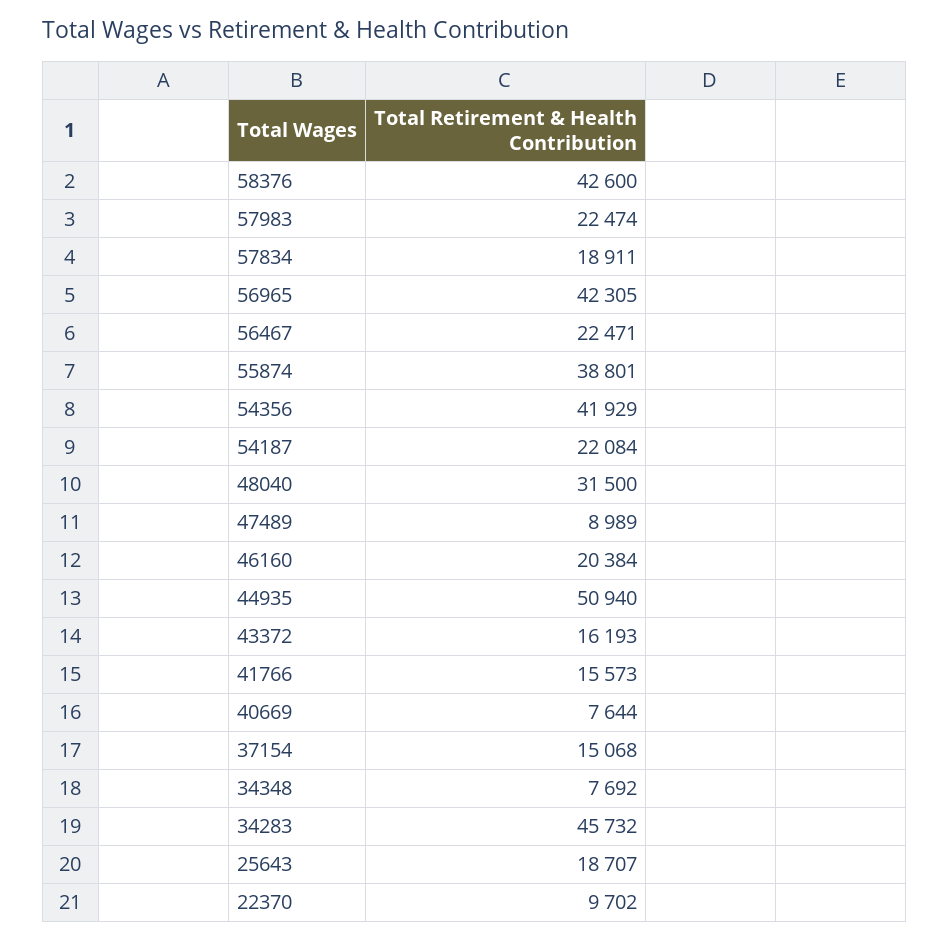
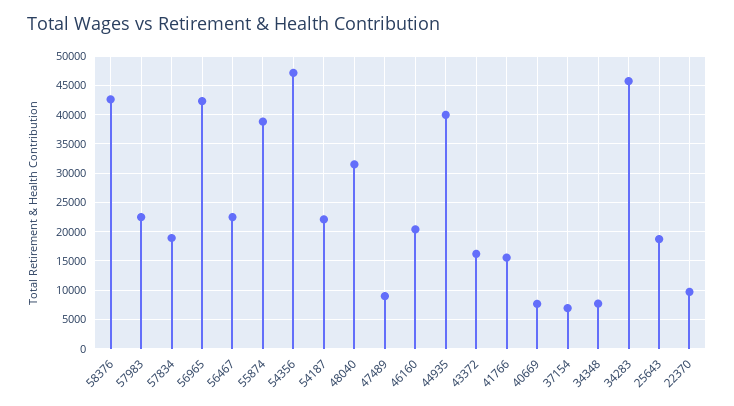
  {
    "58376": 42600,
    "57983": 22474,
    "57834": 18911,
    "56965": 42305,
    "56467": 22471,
    "55874": 38801,
-   "54356": 41929,
+   "54356": 47500,
    "54187": 22084,
    "48040": 31500,
    "47489": 8989,
    "46160": 20384,
-   "44935": 50940,
+   "44935": 40000,
    "43372": 16193,
    "41766": 15573,
    "40669": 7644,
-   "37154": 15068,
+   "37154": 7500,
    "34348": 7692,
    "34283": 45732,
    "25643": 18707,
    "22370": 9702
  }

